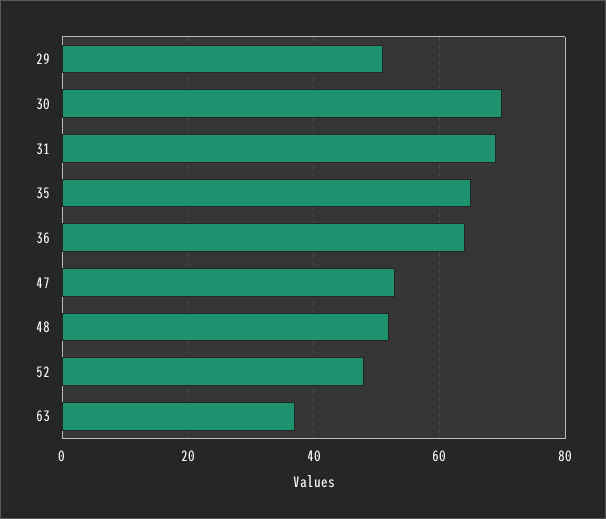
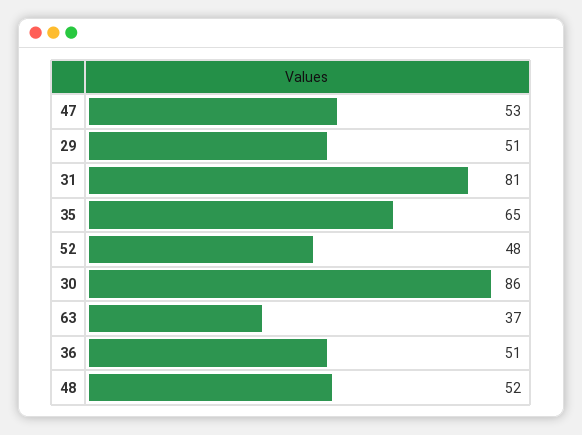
  {
    "29": 51,
-   "30": 70,
+   "30": 86,
-   "31": 70,
+   "31": 81,
    "35": 65,
-   "36": 65,
+   "36": 51,
    "47": 53,
    "48": 52,
    "52": 48,
    "63": 37
  }

